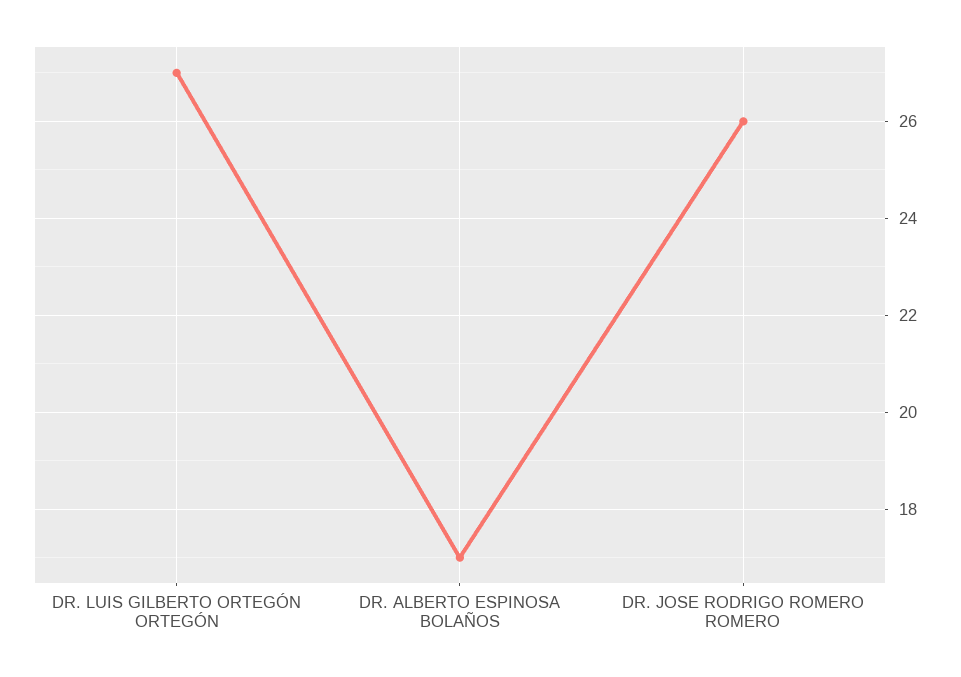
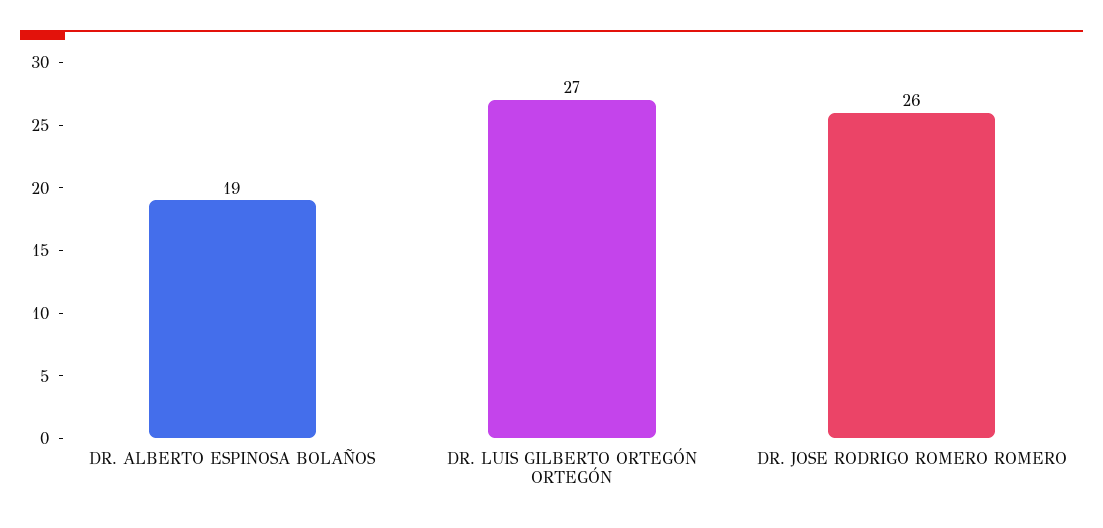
  {
    "DR. LUIS GILBERTO ORTEGÓN ORTEGÓN": 27,
-   "DR. ALBERTO ESPINOSA BOLAÑOS": 17,
+   "DR. ALBERTO ESPINOSA BOLAÑOS": 19,
    "DR. JOSE RODRIGO ROMERO ROMERO": 26
  }

